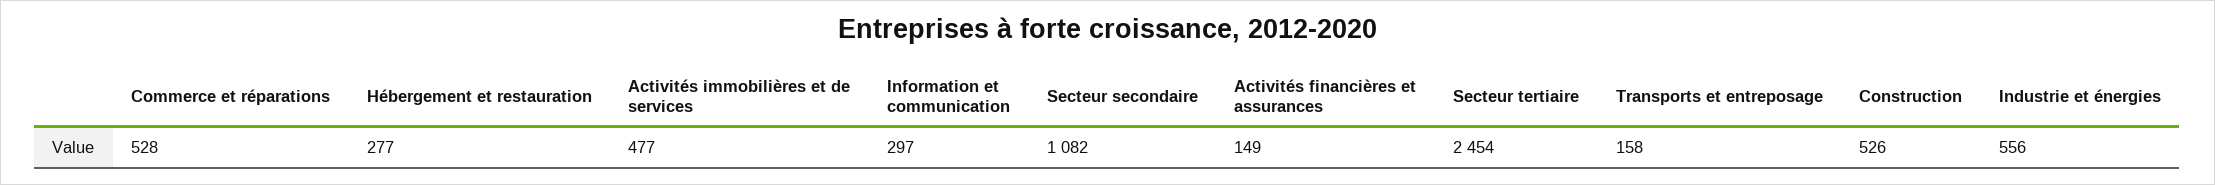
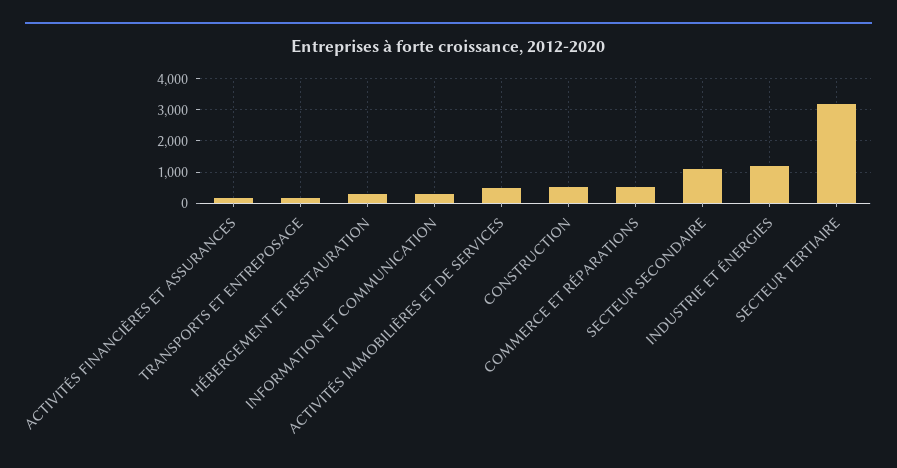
  {
    "Commerce et réparations": 528,
    "Hébergement et restauration": 277,
    "Activités immobilières et de services": 477,
    "Information et communication": 297,
    "Secteur secondaire": 1082,
    "Activités financières et assurances": 149,
-   "Secteur tertiaire": 2454,
+   "Secteur tertiaire": 3200,
    "Transports et entreposage": 158,
    "Construction": 526,
-   "Industrie et énergies": 556
+   "Industrie et énergies": 1200
  }

